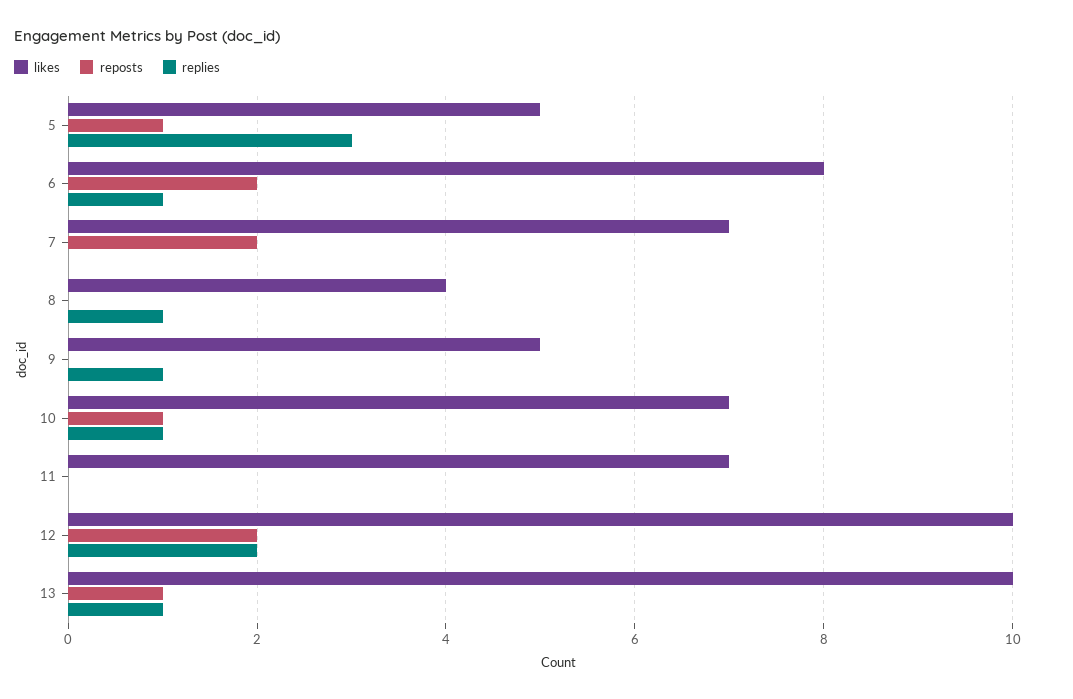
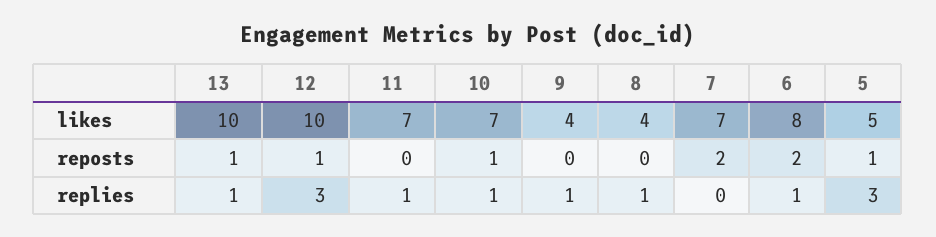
  {
    "likes": {
      "5": 5,
      "6": 8,
      "7": 7,
      "8": 4,
-     "9": 5,
+     "9": 4,
      "10": 7,
      "11": 7,
      "12": 10,
      "13": 10
    },
    "reposts": {
      "5": 1,
      "6": 2,
      "7": 2,
      "8": 0,
      "9": 0,
      "10": 1,
      "11": 0,
-     "12": 2,
+     "12": 1,
      "13": 1
    },
    "replies": {
      "5": 3,
      "6": 1,
      "7": 0,
      "8": 1,
      "9": 1,
      "10": 1,
-     "11": 0,
+     "11": 1,
-     "12": 2,
+     "12": 3,
      "13": 1
    }
  }

